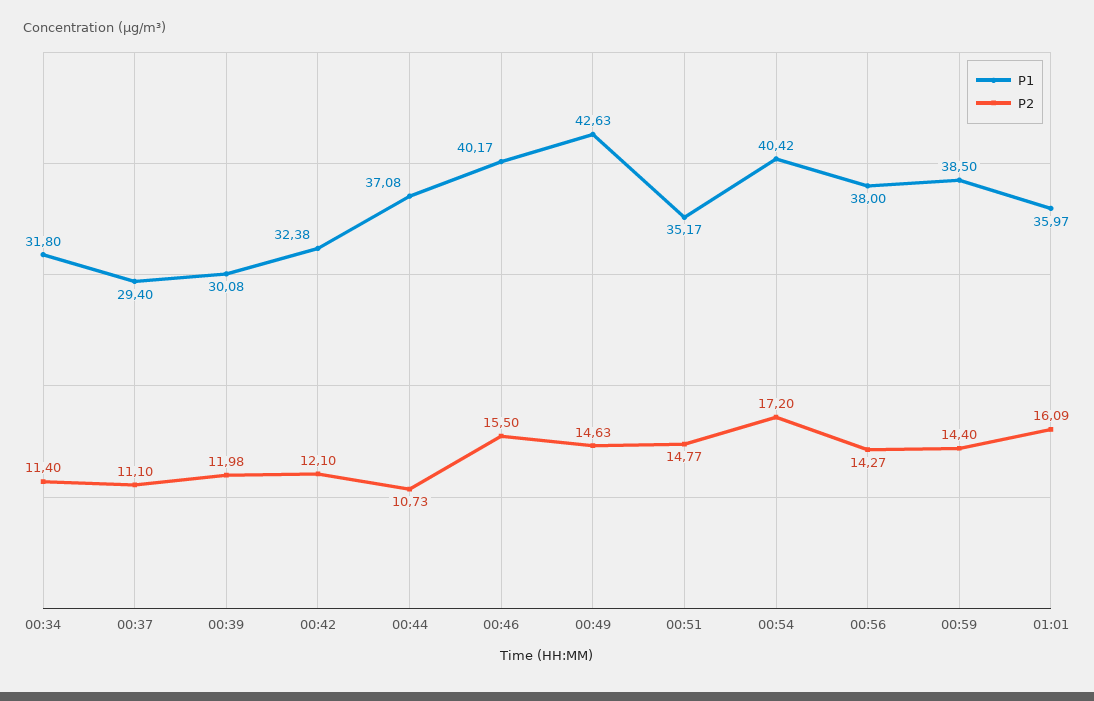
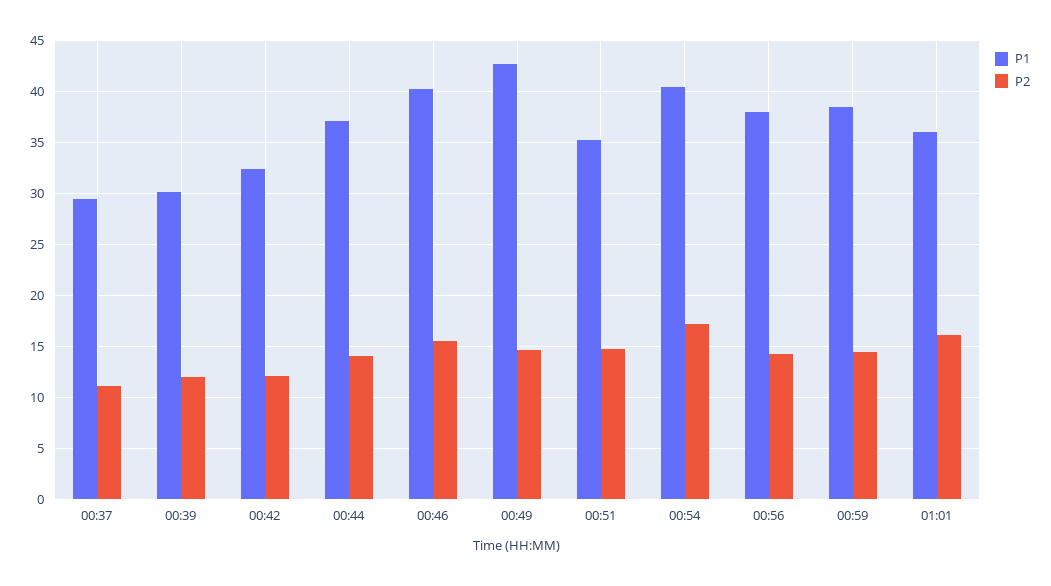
  {
    "P1": {
-     "00:34": 31.8,
      "00:37": 29.4,
      "00:39": 30.08,
      "00:42": 32.38,
      "00:44": 37.08,
      "00:46": 40.17,
      "00:49": 42.63,
      "00:51": 35.17,
      "00:54": 40.42,
      "00:56": 38,
      "00:59": 38.5,
      "01:01": 35.97
    },
    "P2": {
-     "00:34": 11.4,
      "00:37": 11.1,
      "00:39": 11.98,
      "00:42": 12.1,
-     "00:44": 10.73,
+     "00:44": 14,
      "00:46": 15.5,
      "00:49": 14.63,
      "00:51": 14.77,
      "00:54": 17.2,
      "00:56": 14.27,
      "00:59": 14.4,
      "01:01": 16.09
    }
  }

